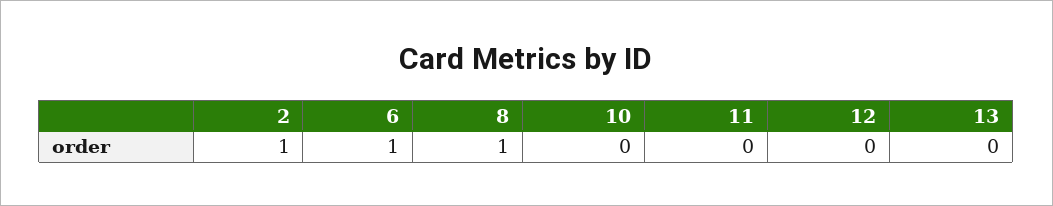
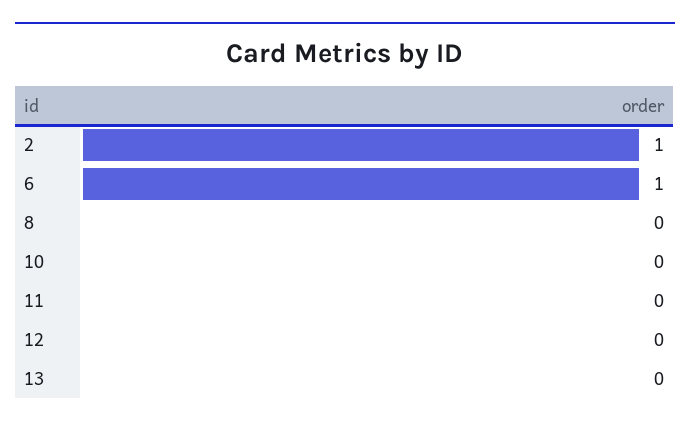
  {
    "2": 1,
    "6": 1,
-   "8": 1,
+   "8": 0,
    "10": 0,
    "11": 0,
    "12": 0,
    "13": 0
  }

